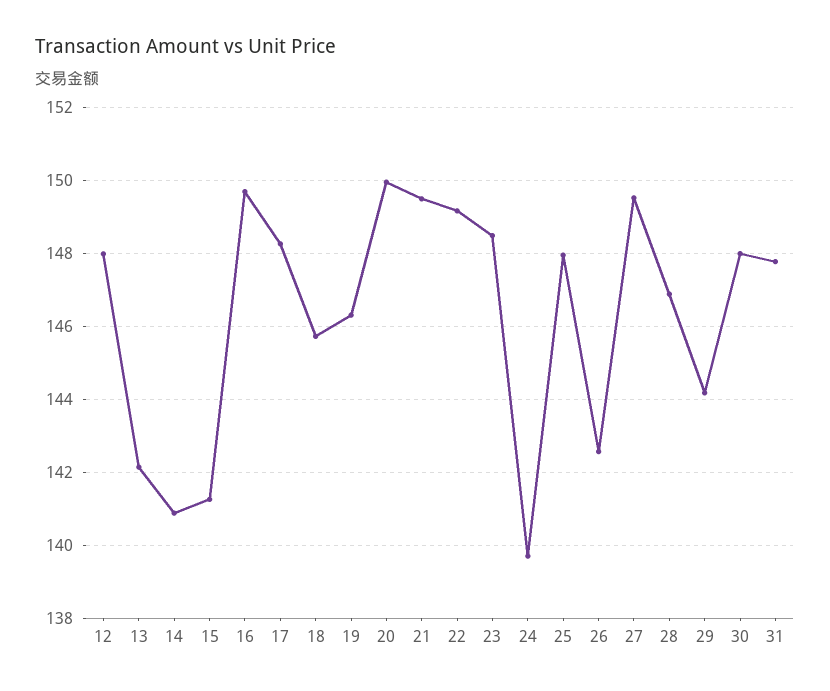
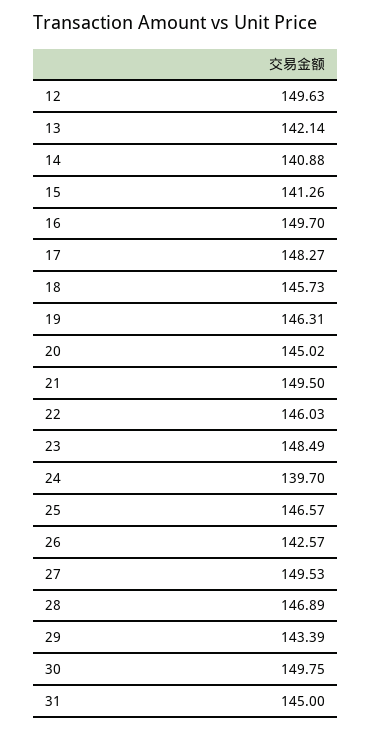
  {
-   "12": 148,
+   "12": 149.63,
    "13": 142.14,
    "14": 140.88,
    "15": 141.26,
    "16": 149.7,
    "17": 148.27,
    "18": 145.73,
    "19": 146.31,
-   "20": 150,
+   "20": 145.02,
    "21": 149.5,
-   "22": 149.2,
+   "22": 146.03,
    "23": 148.49,
    "24": 139.7,
-   "25": 148,
+   "25": 146.57,
    "26": 142.57,
    "27": 149.53,
    "28": 146.89,
-   "29": 144.2,
+   "29": 143.39,
-   "30": 148,
+   "30": 149.75,
-   "31": 147.8
+   "31": 145
  }

